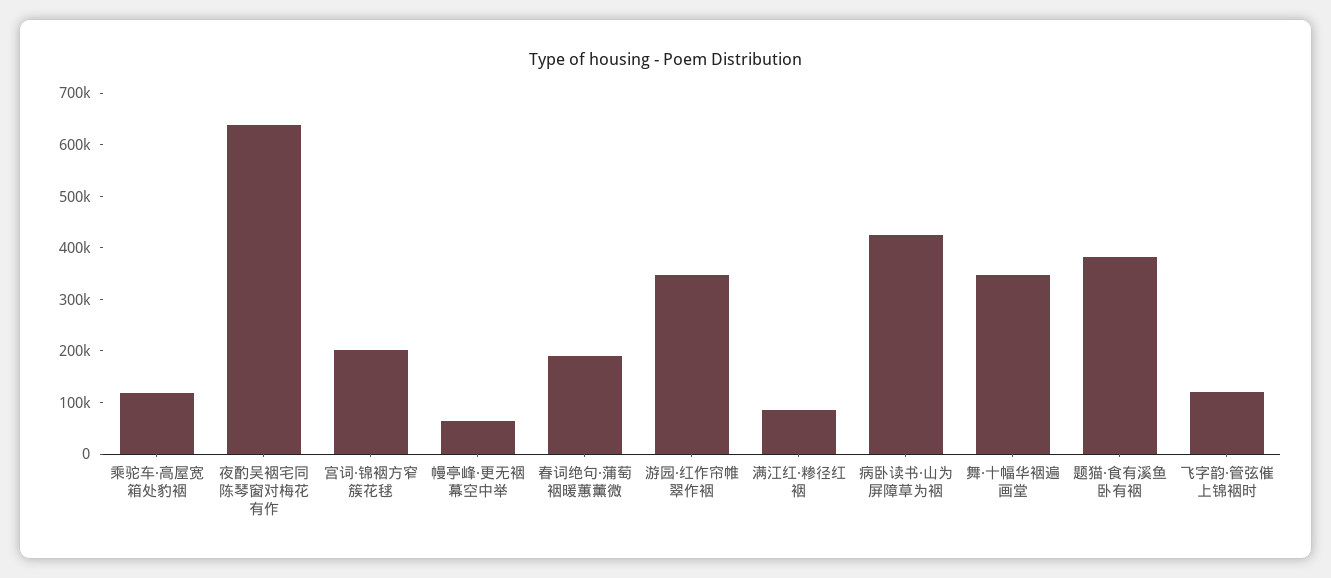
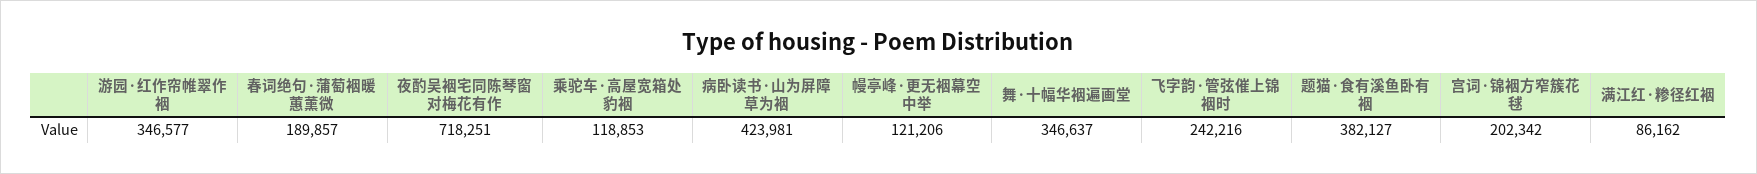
  {
    "乘驼车·高屋宽箱处豹裀": 118853,
-   "夜酌吴裀宅同陈琴窗对梅花有作": 640000,
+   "夜酌吴裀宅同陈琴窗对梅花有作": 718251,
    "宫词·锦裀方窄簇花毬": 202342,
-   "幔亭峰·更无裀幕空中举": 60000,
+   "幔亭峰·更无裀幕空中举": 121206,
    "春词绝句·蒲萄裀暖蕙薰微": 189857,
    "游园·红作帘帷翠作裀": 346577,
    "满江红·糁径红裀": 86162,
    "病卧读书·山为屏障草为裀": 423981,
    "舞·十幅华裀遍画堂": 346637,
    "题猫·食有溪鱼卧有裀": 382127,
-   "飞字韵·管弦催上锦裀时": 120000
+   "飞字韵·管弦催上锦裀时": 242216
  }

